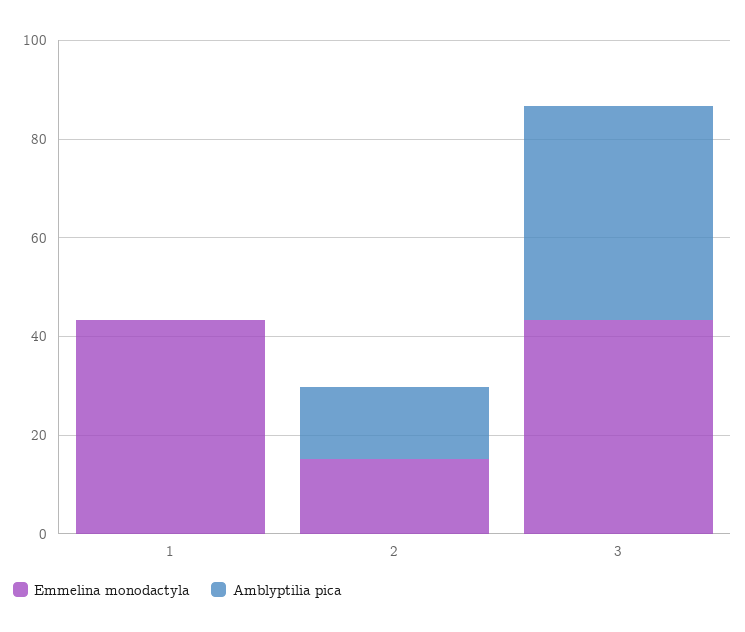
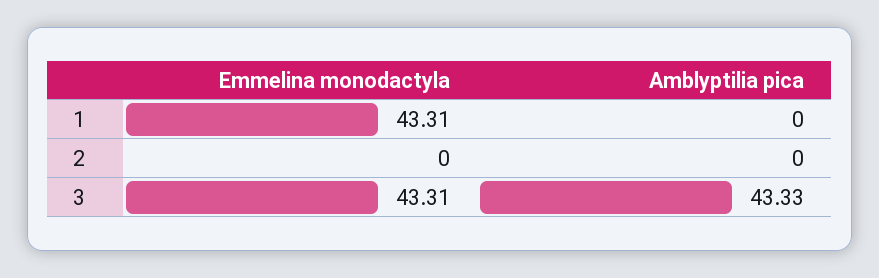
  {
    "Emmelina monodactyla": {
      "1": 43.31,
-     "2": 15,
+     "2": 0,
      "3": 43.31
    },
    "Amblyptilia pica": {
      "1": 0,
-     "2": 15,
+     "2": 0,
      "3": 43.33
    }
  }

